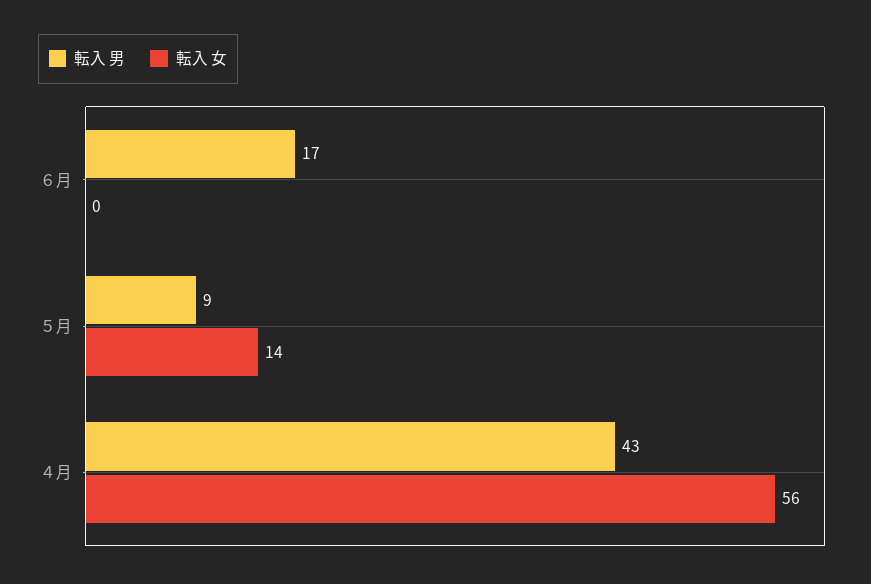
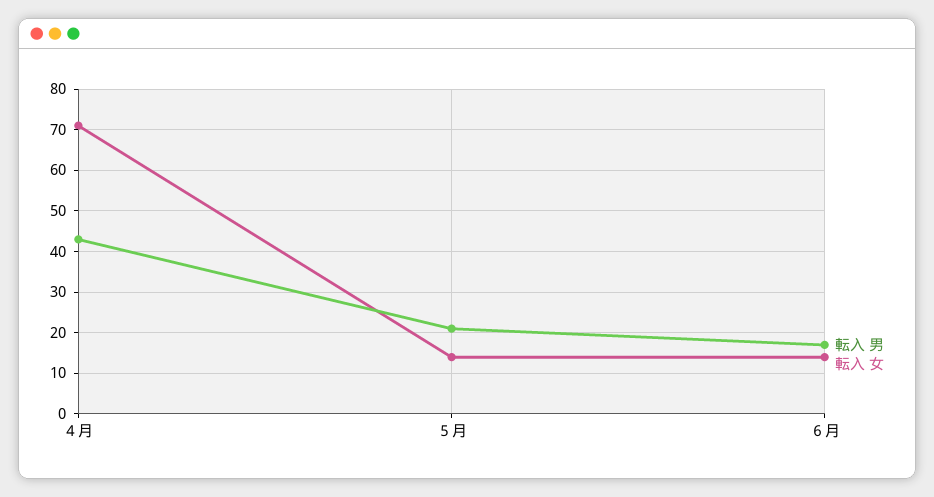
  {
    "転入 男": {
      "６月": 17,
-     "５月": 9,
+     "５月": 20,
      "４月": 43
    },
    "転入 女": {
-     "６月": 0,
+     "６月": 15,
      "５月": 14,
-     "４月": 56
+     "４月": 70
    }
  }

